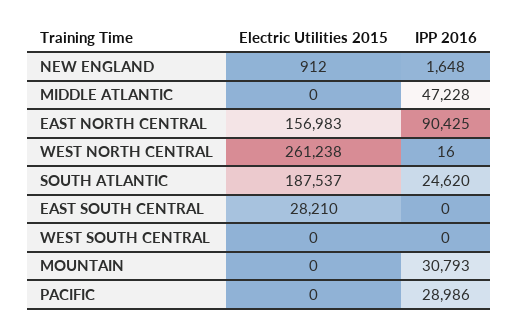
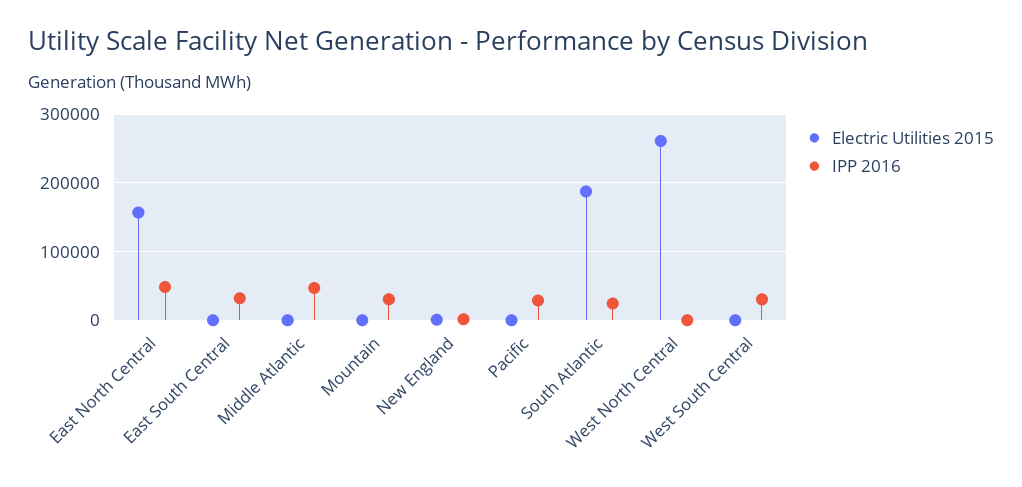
  {
    "Electric Utilities 2015": {
      "NEW ENGLAND": 912,
      "MIDDLE ATLANTIC": 0,
      "EAST NORTH CENTRAL": 156983,
      "WEST NORTH CENTRAL": 261238,
      "SOUTH ATLANTIC": 187537,
-     "EAST SOUTH CENTRAL": 28210,
+     "EAST SOUTH CENTRAL": 0,
      "WEST SOUTH CENTRAL": 0,
      "MOUNTAIN": 0,
      "PACIFIC": 0
    },
    "IPP 2016": {
      "NEW ENGLAND": 1648,
      "MIDDLE ATLANTIC": 47228,
-     "EAST NORTH CENTRAL": 90425,
+     "EAST NORTH CENTRAL": 50000,
      "WEST NORTH CENTRAL": 16,
      "SOUTH ATLANTIC": 24620,
-     "EAST SOUTH CENTRAL": 0,
+     "EAST SOUTH CENTRAL": 30000,
-     "WEST SOUTH CENTRAL": 0,
+     "WEST SOUTH CENTRAL": 30000,
      "MOUNTAIN": 30793,
      "PACIFIC": 28986
    }
  }

